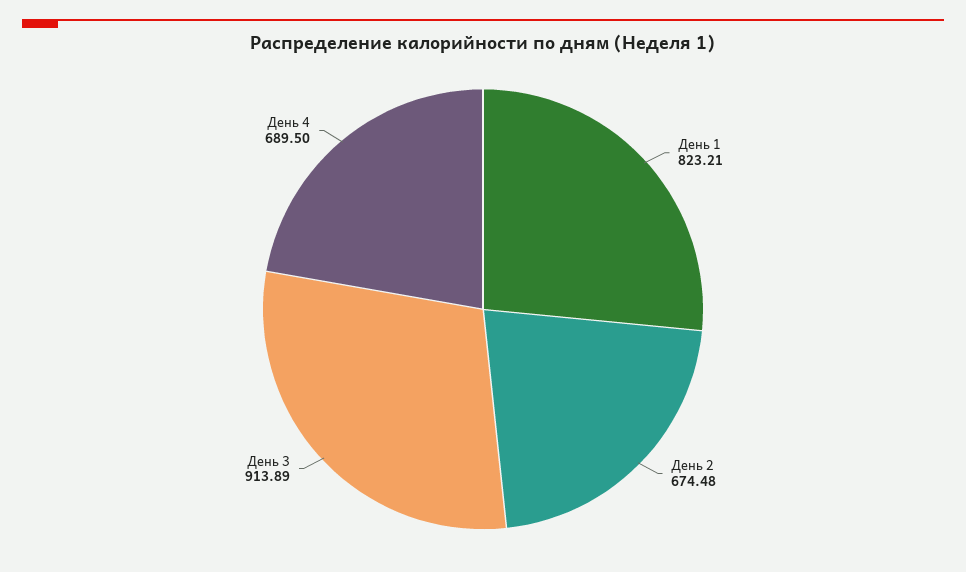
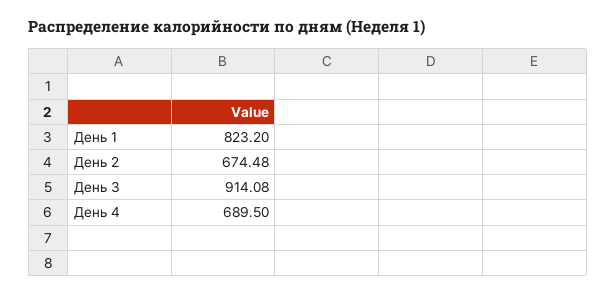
  {
-   "День 1": 823.21,
+   "День 1": 823.2,
    "День 2": 674.48,
-   "День 3": 913.89,
+   "День 3": 914.08,
    "День 4": 689.5
  }

